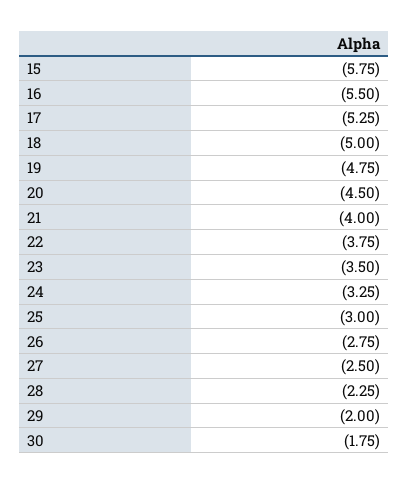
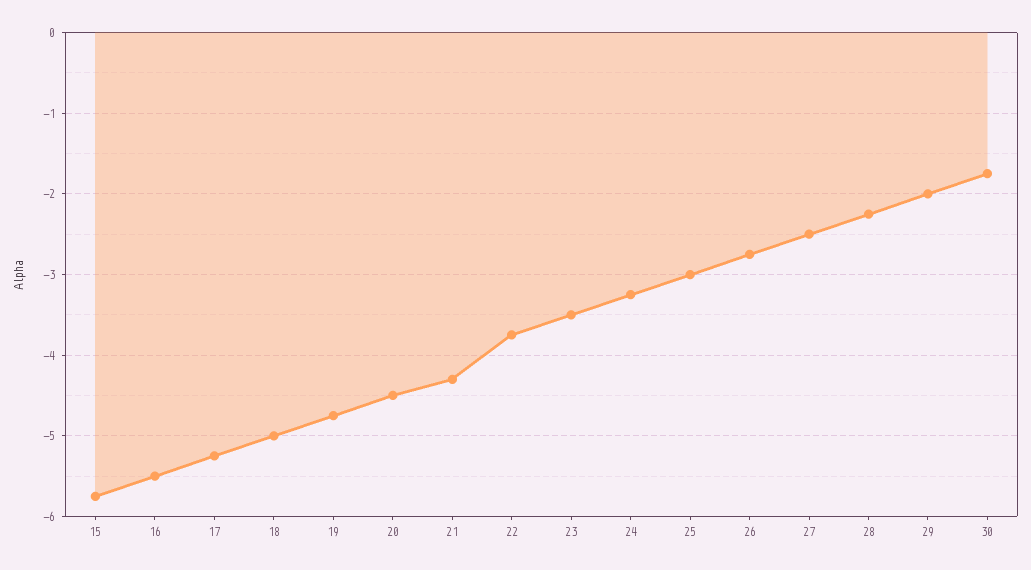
  {
    "15": -5.75,
    "16": -5.5,
    "17": -5.25,
    "18": -5,
    "19": -4.75,
    "20": -4.5,
-   "21": -4,
+   "21": -4.3,
    "22": -3.75,
    "23": -3.5,
    "24": -3.25,
    "25": -3,
    "26": -2.75,
    "27": -2.5,
    "28": -2.25,
    "29": -2,
    "30": -1.75
  }

